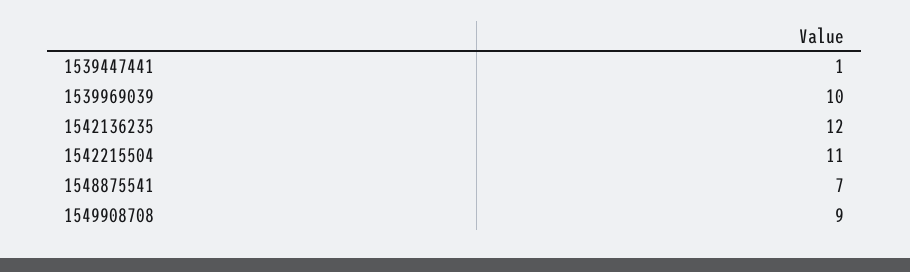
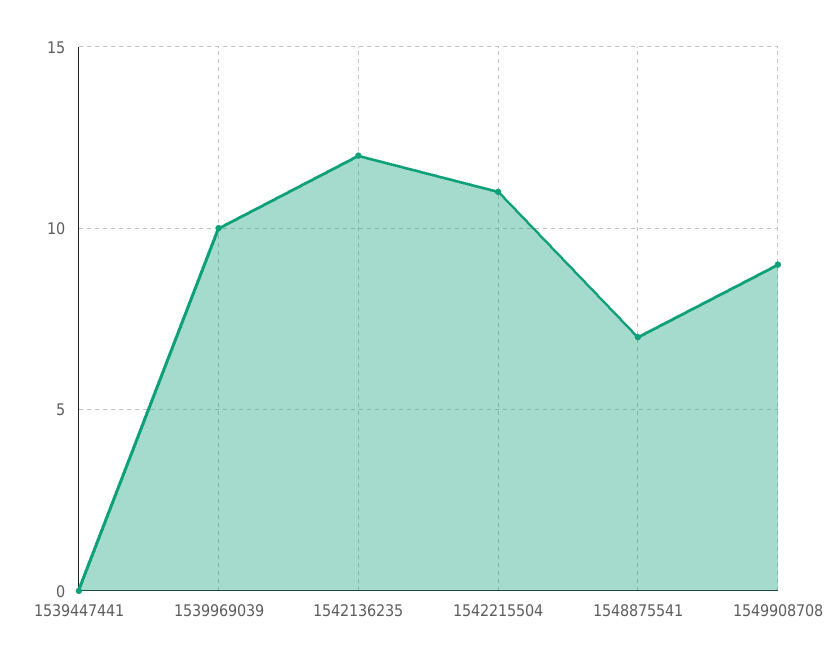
  {
-   "1539447441": 1,
+   "1539447441": 0,
    "1539969039": 10,
    "1542136235": 12,
    "1542215504": 11,
    "1548875541": 7,
    "1549908708": 9
  }

